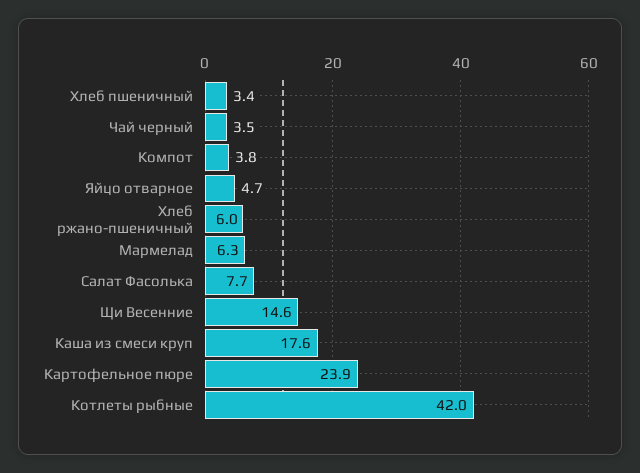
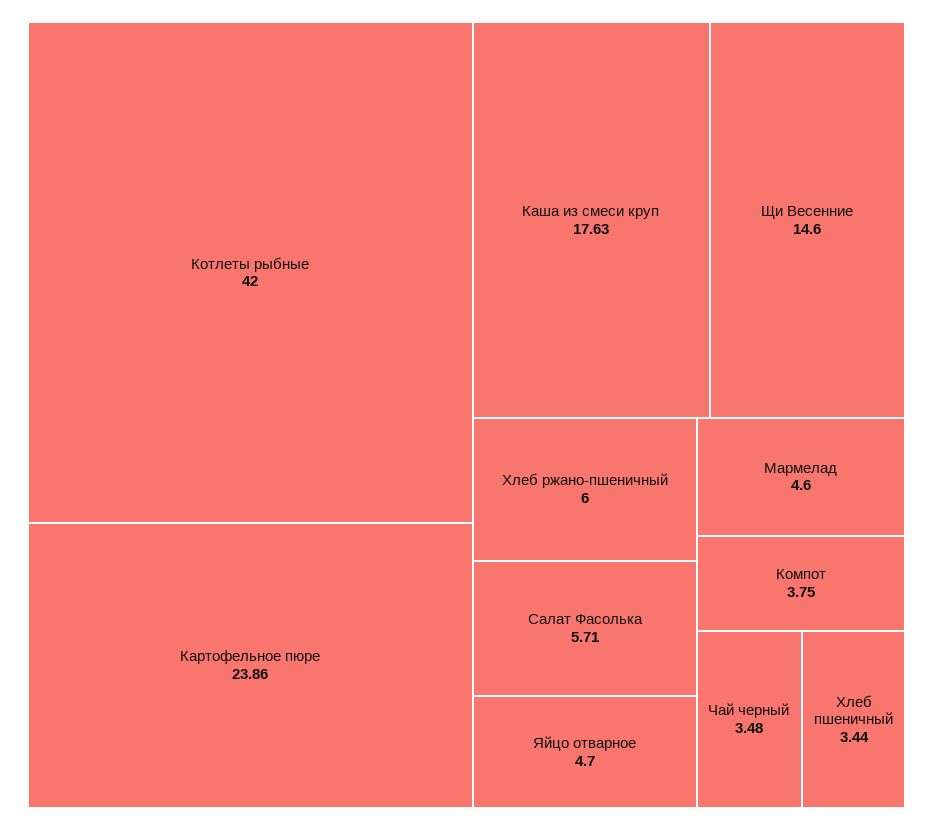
  {
    "Хлеб пшеничный": 3.44,
    "Чай черный": 3.48,
    "Компот": 3.75,
    "Яйцо отварное": 4.7,
    "Хлеб ржано-пшеничный": 6,
-   "Мармелад": 6.3,
+   "Мармелад": 4.6,
-   "Салат Фасолька": 7.7,
+   "Салат Фасолька": 5.71,
    "Щи Весенние": 14.6,
    "Каша из смеси круп": 17.63,
    "Картофельное пюре": 23.86,
    "Котлеты рыбные": 42
  }

